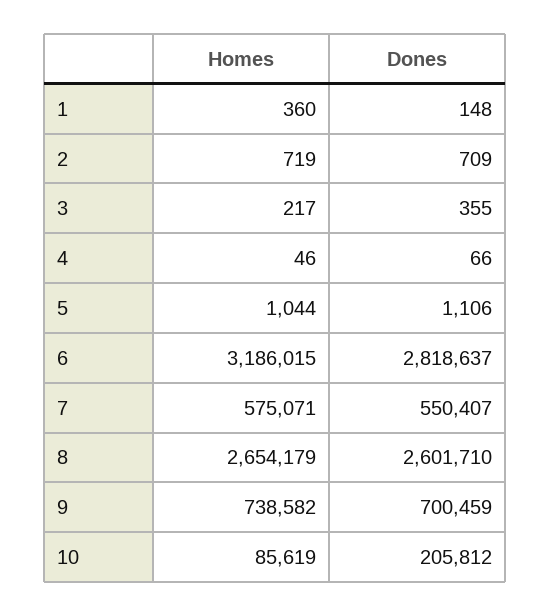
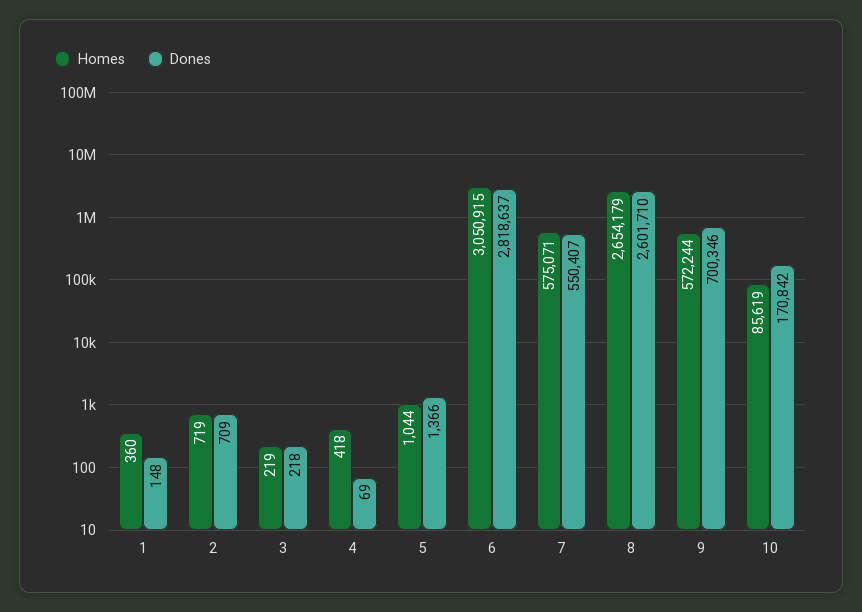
  {
    "Homes": {
      "1": 360,
      "2": 719,
-     "3": 217,
+     "3": 219,
-     "4": 46,
+     "4": 418,
      "5": 1044,
-     "6": 3186015,
+     "6": 3050915,
      "7": 575071,
      "8": 2654179,
-     "9": 738582,
+     "9": 572244,
      "10": 85619
    },
    "Dones": {
      "1": 148,
      "2": 709,
-     "3": 355,
+     "3": 218,
-     "4": 66,
+     "4": 69,
-     "5": 1106,
+     "5": 1366,
      "6": 2818637,
      "7": 550407,
      "8": 2601710,
-     "9": 700459,
+     "9": 700346,
-     "10": 205812
+     "10": 170842
    }
  }

